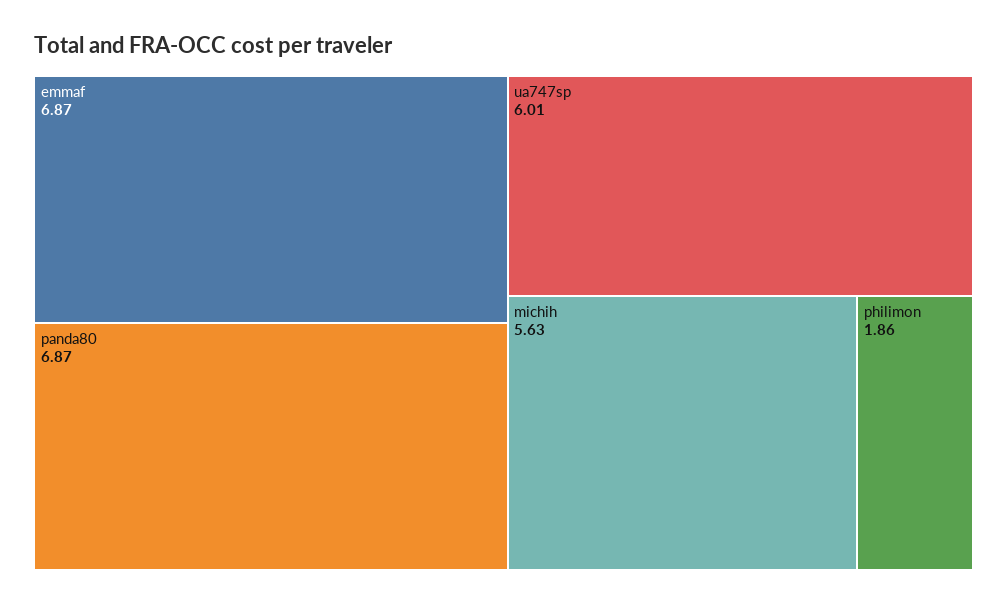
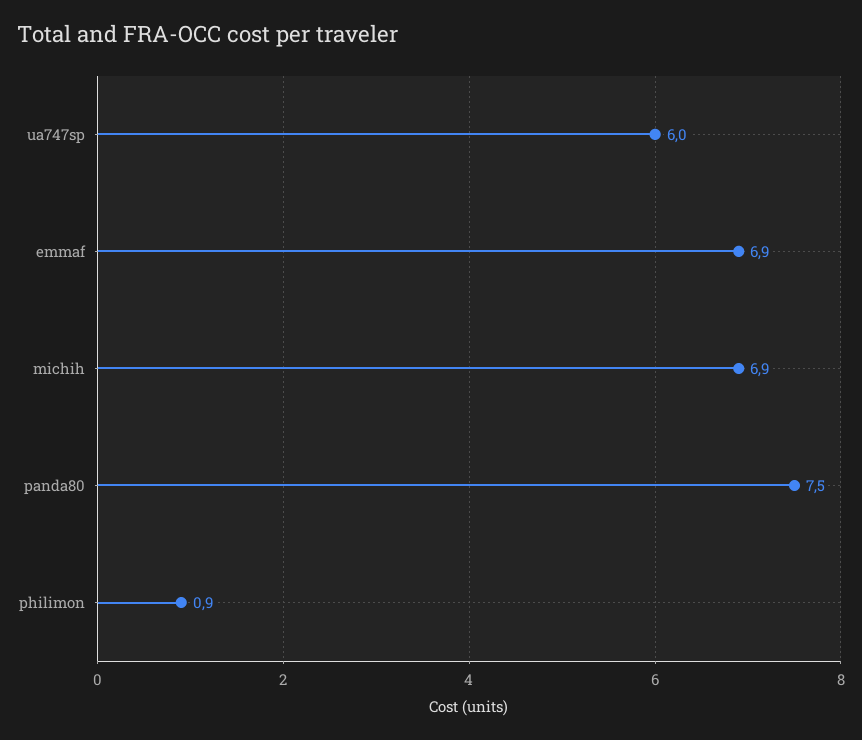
  {
    "emmaf": 6.87,
-   "panda80": 6.87,
+   "panda80": 7.5,
    "ua747sp": 6.01,
-   "michih": 5.63,
+   "michih": 6.9,
-   "philimon": 1.86
+   "philimon": 0.9
  }

